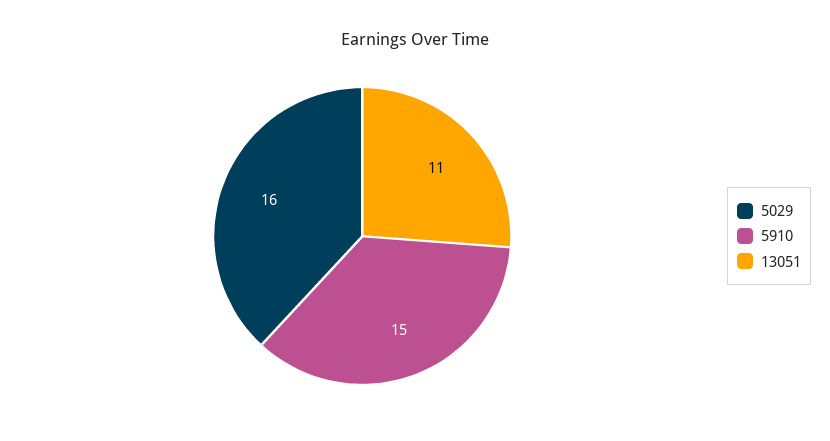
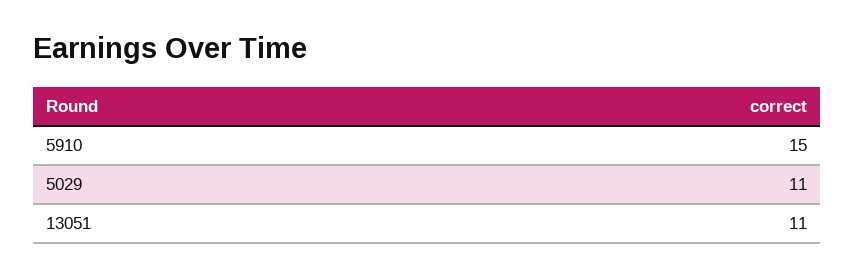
  {
-   "5029": 16,
+   "5029": 11,
    "5910": 15,
    "13051": 11
  }

